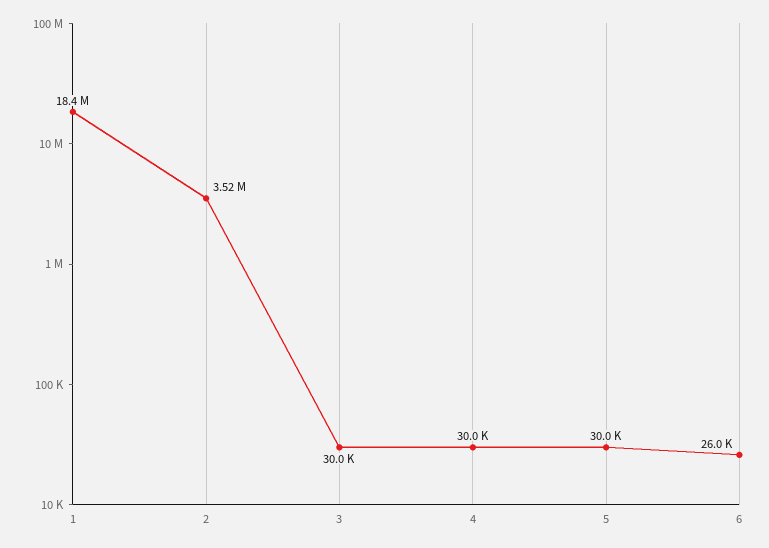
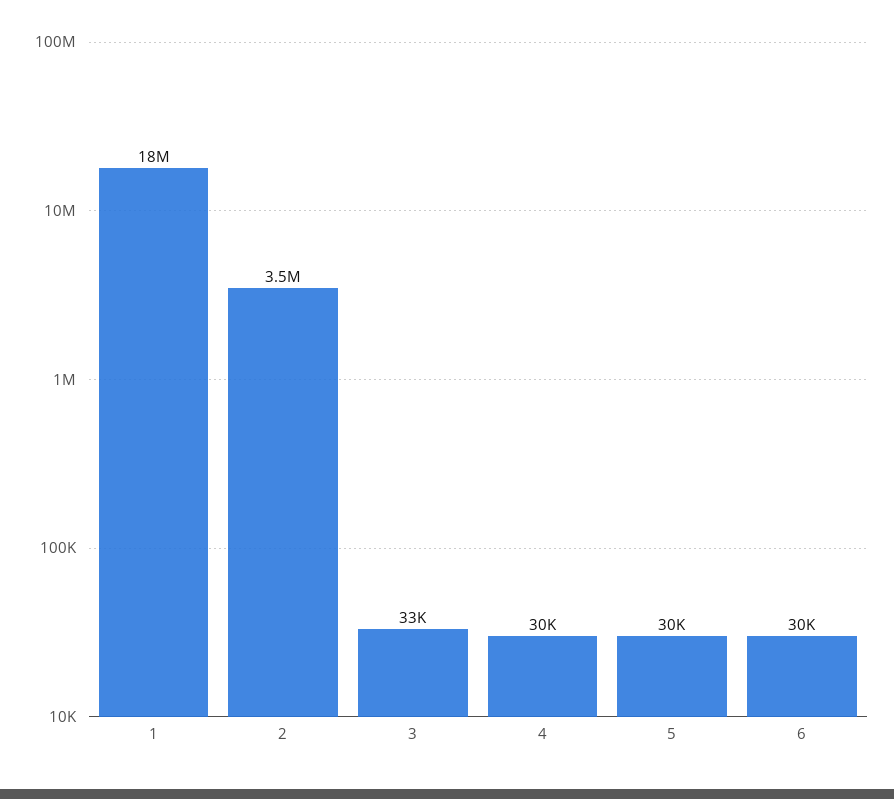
  {
    "1": 18400000,
    "2": 3520000,
-   "3": 30000,
+   "3": 33000,
    "4": 30000,
    "5": 30000,
-   "6": 26000
+   "6": 30000
  }

